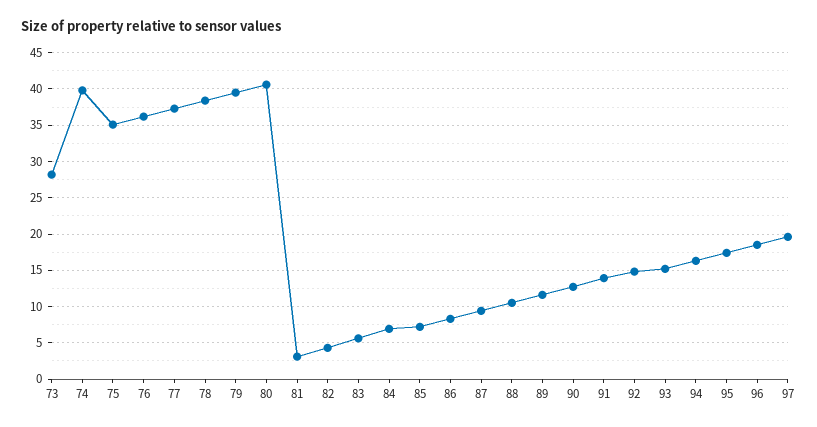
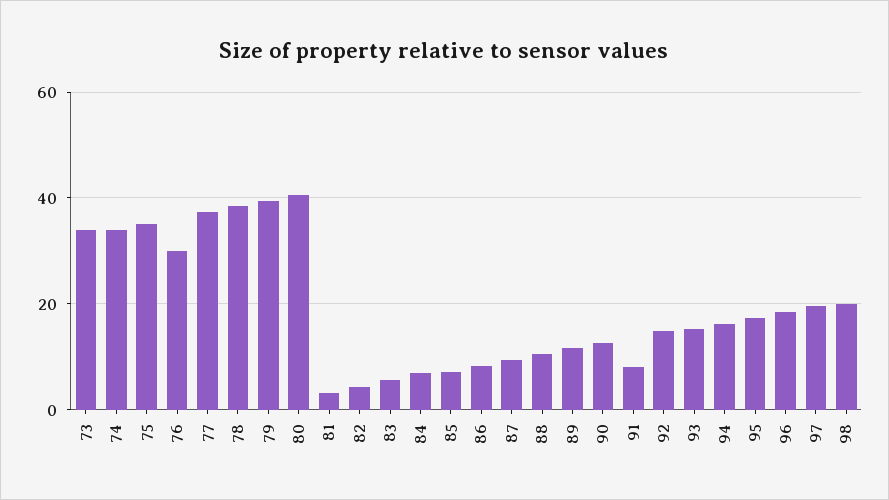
  {
-   "73": 28,
+   "73": 34,
-   "74": 40,
+   "74": 34,
    "75": 35,
-   "76": 36,
+   "76": 30,
    "77": 37,
    "78": 38,
    "79": 40,
    "80": 41,
    "81": 3,
    "82": 4,
    "83": 6,
    "84": 7,
    "85": 7,
    "86": 8,
    "87": 9,
    "88": 11,
    "89": 12,
    "90": 13,
-   "91": 14,
+   "91": 8,
    "92": 15,
    "93": 15,
    "94": 16,
    "95": 17,
    "96": 19,
-   "97": 20
+   "97": 20,
+   "98": 20
  }

